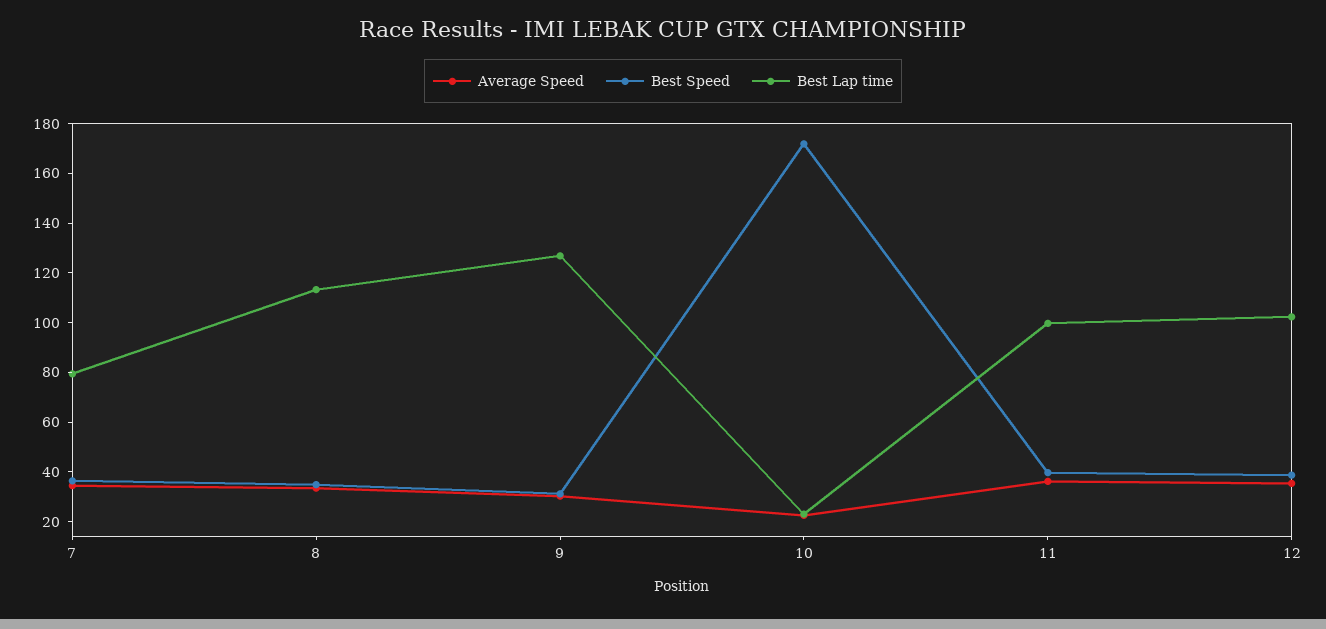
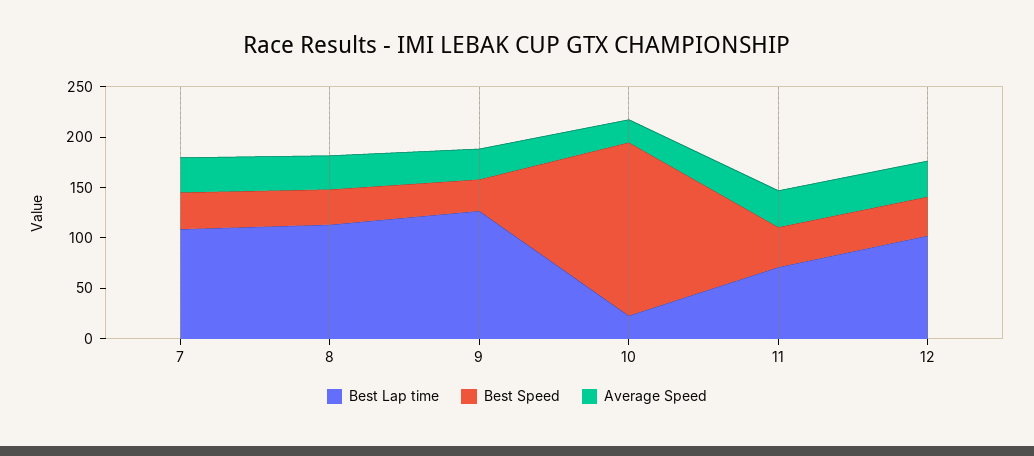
  {
    "Average Speed": {
      "7": 35,
      "8": 35,
      "9": 30,
      "10": 25,
      "11": 35,
      "12": 35
    },
    "Best Speed": {
      "7": 35,
      "8": 35,
      "9": 30,
      "10": 170,
      "11": 40,
      "12": 40
    },
    "Best Lap time": {
-     "7": 80,
+     "7": 110,
      "8": 115,
      "9": 125,
      "10": 25,
-     "11": 100,
+     "11": 70,
      "12": 100
    }
  }

